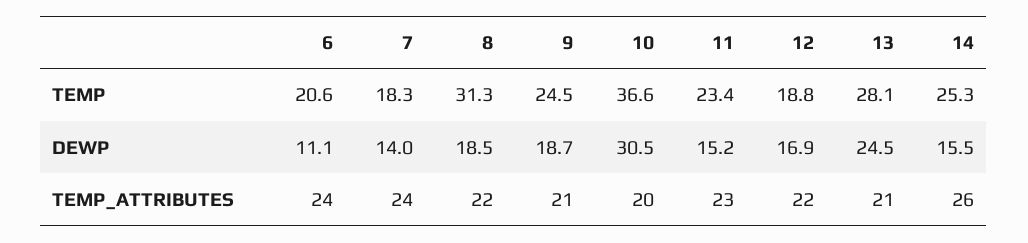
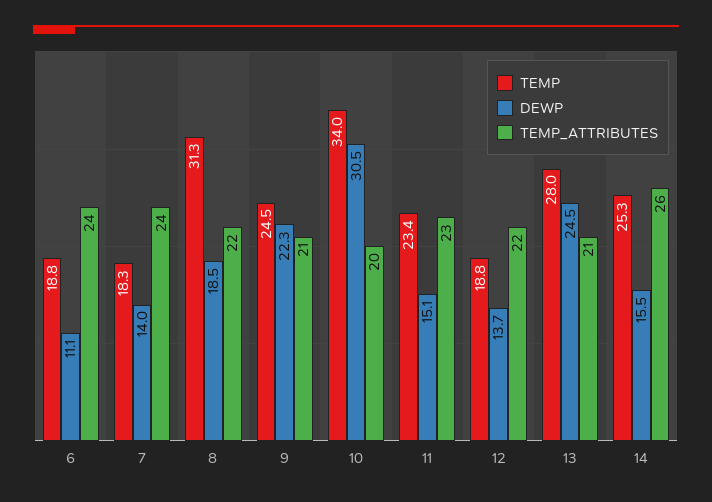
  {
    "TEMP": {
-     "6": 20.6,
+     "6": 18.8,
      "7": 18.3,
      "8": 31.3,
      "9": 24.5,
-     "10": 36.6,
+     "10": 34,
      "11": 23.4,
      "12": 18.8,
-     "13": 28.1,
+     "13": 28,
      "14": 25.3
    },
    "DEWP": {
      "6": 11.1,
      "7": 14,
      "8": 18.5,
-     "9": 18.7,
+     "9": 22.3,
      "10": 30.5,
-     "11": 15.2,
+     "11": 15.1,
-     "12": 16.9,
+     "12": 13.7,
      "13": 24.5,
      "14": 15.5
    },
    "TEMP_ATTRIBUTES": {
      "6": 24,
      "7": 24,
      "8": 22,
      "9": 21,
      "10": 20,
      "11": 23,
      "12": 22,
      "13": 21,
      "14": 26
    }
  }

